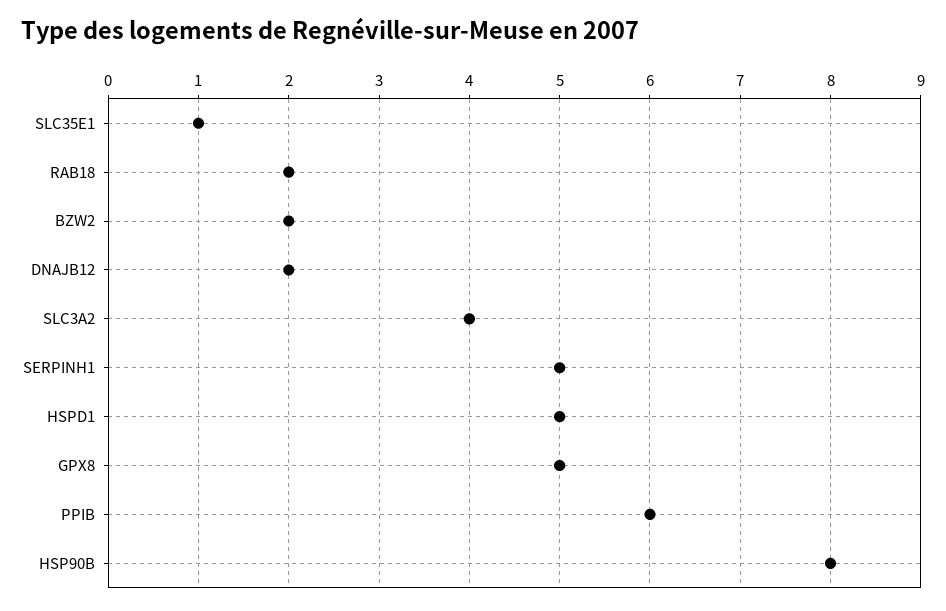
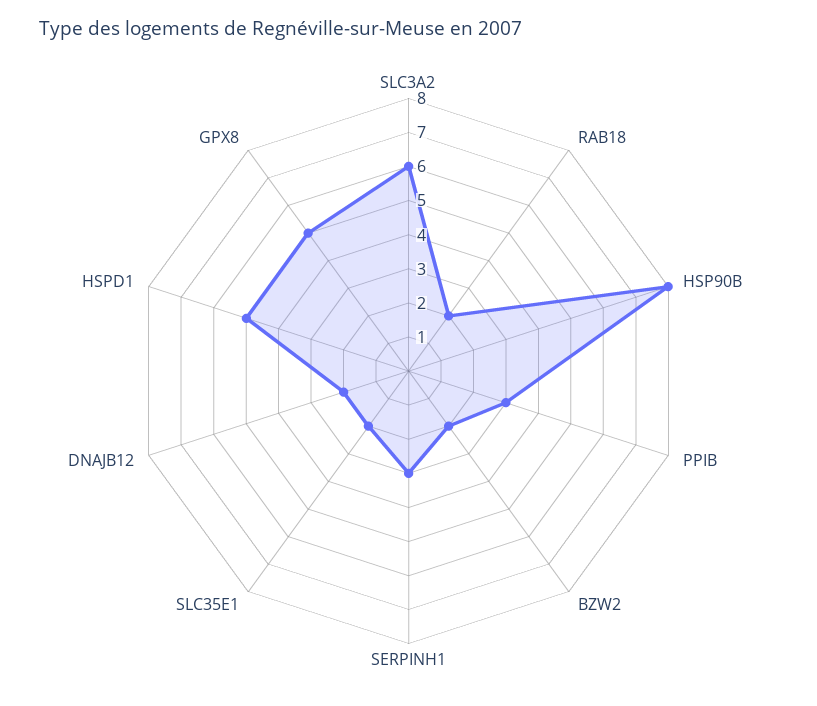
  {
-   "SLC35E1": 1,
+   "SLC35E1": 2,
    "RAB18": 2,
    "BZW2": 2,
    "DNAJB12": 2,
-   "SLC3A2": 4,
+   "SLC3A2": 6,
-   "SERPINH1": 5,
+   "SERPINH1": 3,
    "HSPD1": 5,
    "GPX8": 5,
-   "PPIB": 6,
+   "PPIB": 3,
    "HSP90B": 8
  }

